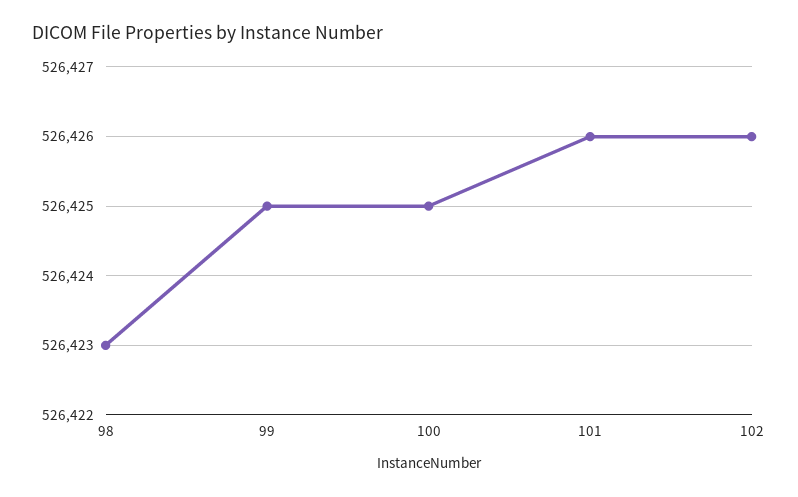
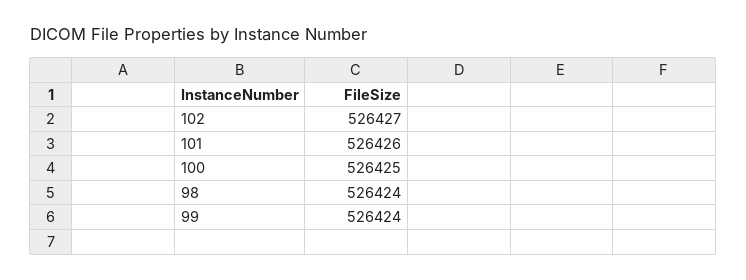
  {
-   "98": 526423,
+   "98": 526424,
-   "99": 526425,
+   "99": 526424,
    "100": 526425,
    "101": 526426,
-   "102": 526426
+   "102": 526427
  }

